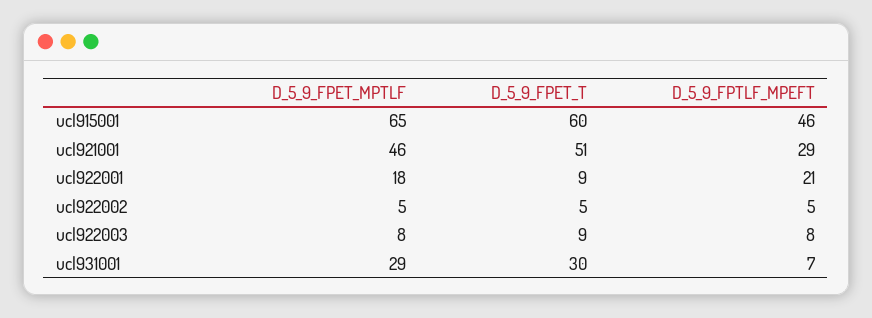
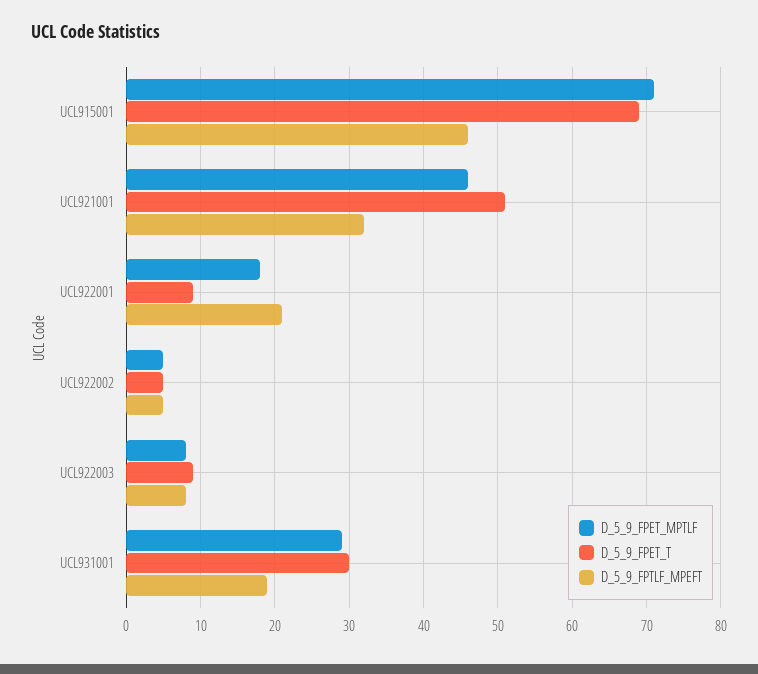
  {
    "D_5_9_FPET_MPTLF": {
-     "ucl915001": 65,
+     "ucl915001": 71,
      "ucl921001": 46,
      "ucl922001": 18,
      "ucl922002": 5,
      "ucl922003": 8,
      "ucl931001": 29
    },
    "D_5_9_FPET_T": {
-     "ucl915001": 60,
+     "ucl915001": 69,
      "ucl921001": 51,
      "ucl922001": 9,
      "ucl922002": 5,
      "ucl922003": 9,
      "ucl931001": 30
    },
    "D_5_9_FPTLF_MPEFT": {
      "ucl915001": 46,
-     "ucl921001": 29,
+     "ucl921001": 32,
      "ucl922001": 21,
      "ucl922002": 5,
      "ucl922003": 8,
-     "ucl931001": 7
+     "ucl931001": 19
    }
  }

